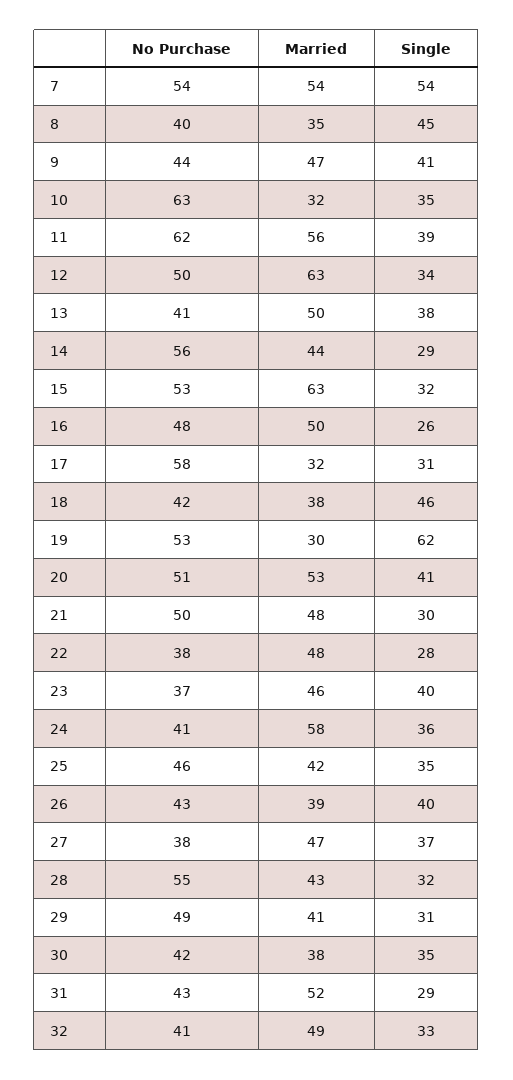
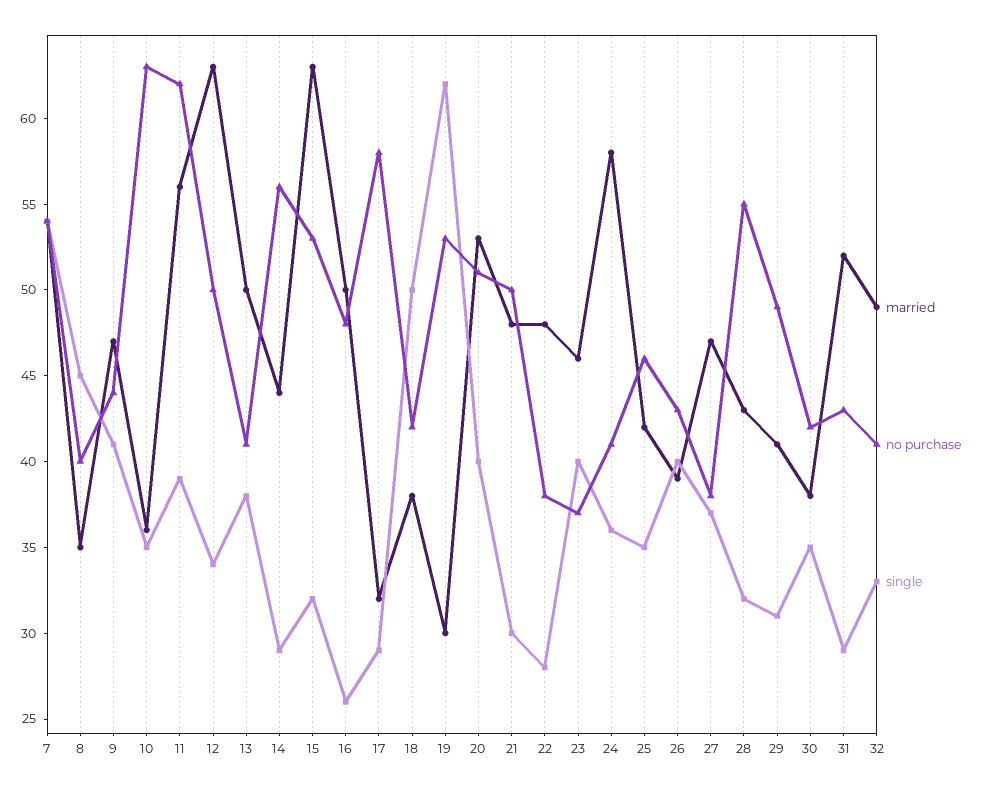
  {
    "No Purchase": {
      "7": 54,
      "8": 40,
      "9": 44,
      "10": 63,
      "11": 62,
      "12": 50,
      "13": 41,
      "14": 56,
      "15": 53,
      "16": 48,
      "17": 58,
      "18": 42,
      "19": 53,
      "20": 51,
      "21": 50,
      "22": 38,
      "23": 37,
      "24": 41,
      "25": 46,
      "26": 43,
      "27": 38,
      "28": 55,
      "29": 49,
      "30": 42,
      "31": 43,
      "32": 41
    },
    "Married": {
      "7": 54,
      "8": 35,
      "9": 47,
-     "10": 32,
+     "10": 36,
      "11": 56,
      "12": 63,
      "13": 50,
      "14": 44,
      "15": 63,
      "16": 50,
      "17": 32,
      "18": 38,
      "19": 30,
      "20": 53,
      "21": 48,
      "22": 48,
      "23": 46,
      "24": 58,
      "25": 42,
      "26": 39,
      "27": 47,
      "28": 43,
      "29": 41,
      "30": 38,
      "31": 52,
      "32": 49
    },
    "Single": {
      "7": 54,
      "8": 45,
      "9": 41,
      "10": 35,
      "11": 39,
      "12": 34,
      "13": 38,
      "14": 29,
      "15": 32,
      "16": 26,
-     "17": 31,
+     "17": 29,
-     "18": 46,
+     "18": 50,
      "19": 62,
-     "20": 41,
+     "20": 40,
      "21": 30,
      "22": 28,
      "23": 40,
      "24": 36,
      "25": 35,
      "26": 40,
      "27": 37,
      "28": 32,
      "29": 31,
      "30": 35,
      "31": 29,
      "32": 33
    }
  }

